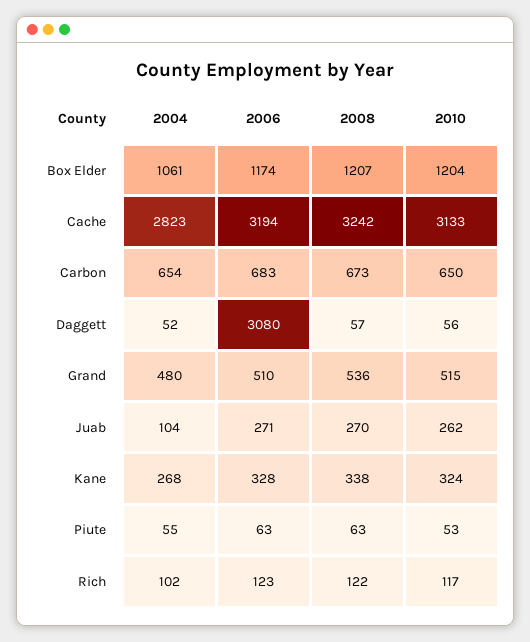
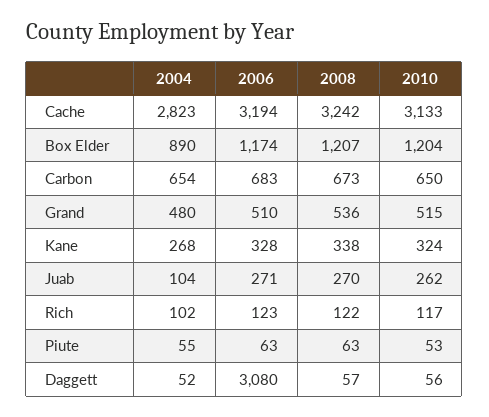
  {
    "2004": {
-     "Box Elder": 1061,
+     "Box Elder": 890,
      "Cache": 2823,
      "Carbon": 654,
      "Daggett": 52,
      "Grand": 480,
      "Juab": 104,
      "Kane": 268,
      "Piute": 55,
      "Rich": 102
    },
    "2006": {
      "Box Elder": 1174,
      "Cache": 3194,
      "Carbon": 683,
      "Daggett": 3080,
      "Grand": 510,
      "Juab": 271,
      "Kane": 328,
      "Piute": 63,
      "Rich": 123
    },
    "2008": {
      "Box Elder": 1207,
      "Cache": 3242,
      "Carbon": 673,
      "Daggett": 57,
      "Grand": 536,
      "Juab": 270,
      "Kane": 338,
      "Piute": 63,
      "Rich": 122
    },
    "2010": {
      "Box Elder": 1204,
      "Cache": 3133,
      "Carbon": 650,
      "Daggett": 56,
      "Grand": 515,
      "Juab": 262,
      "Kane": 324,
      "Piute": 53,
      "Rich": 117
    }
  }

